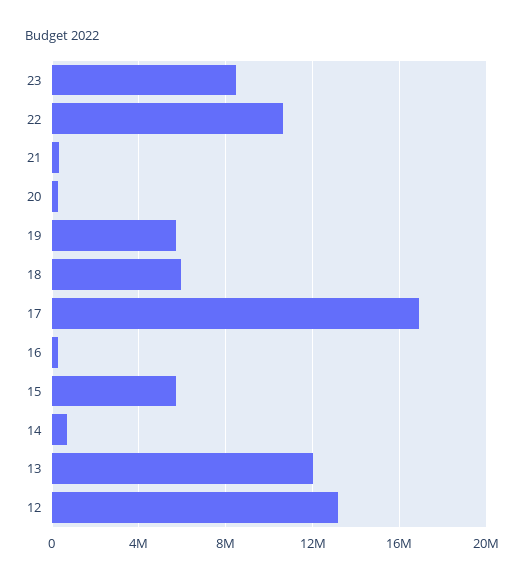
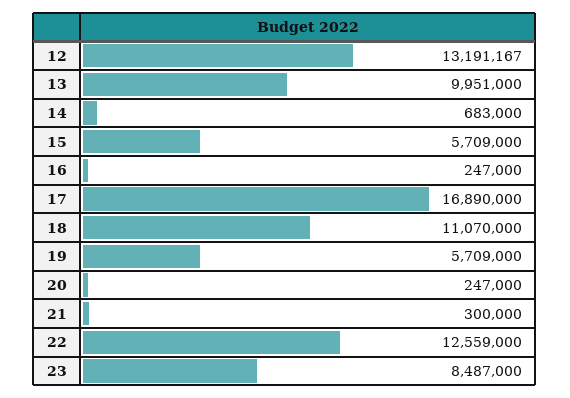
  {
    "23": 8487000,
-   "22": 10500000,
+   "22": 12559000,
    "21": 300000,
    "20": 247000,
    "19": 5709000,
-   "18": 6000000,
+   "18": 11070000,
    "17": 16890000,
    "16": 247000,
    "15": 5709000,
    "14": 683000,
-   "13": 12000000,
+   "13": 9951000,
    "12": 13191167
  }

